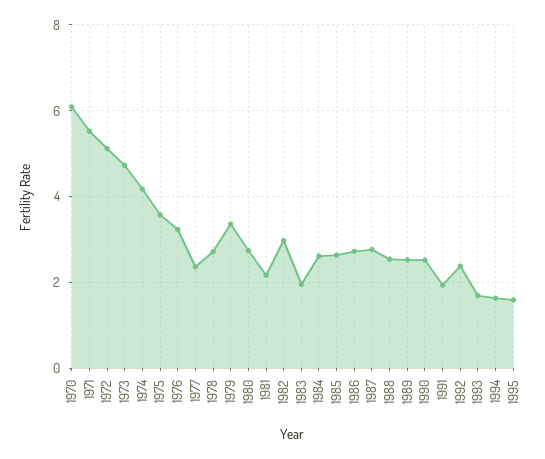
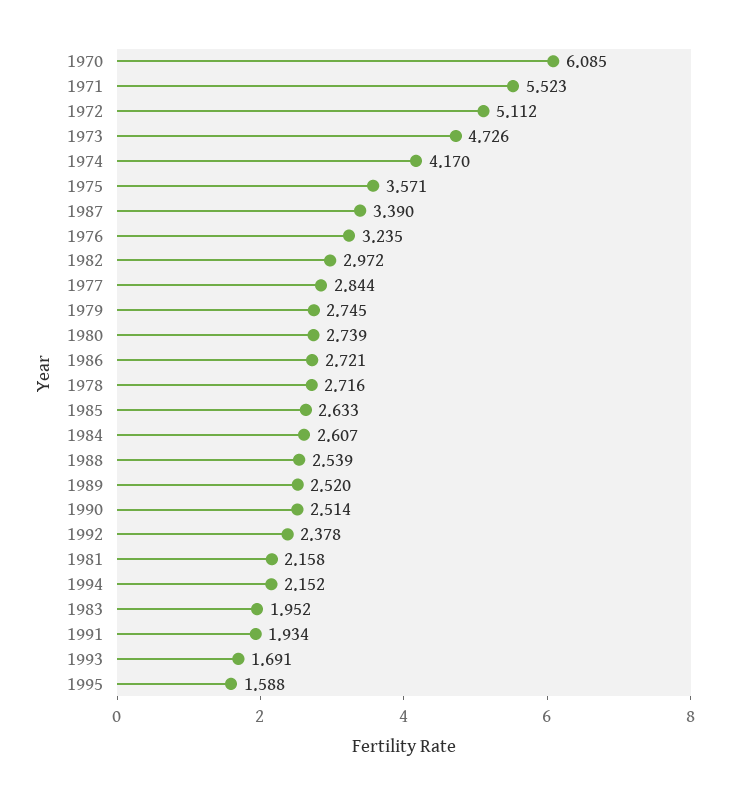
  {
    "1970": 6.085,
    "1971": 5.523,
    "1972": 5.112,
    "1973": 4.726,
    "1974": 4.17,
    "1975": 3.571,
    "1976": 3.235,
-   "1977": 2.4,
+   "1977": 2.844,
    "1978": 2.716,
-   "1979": 3.4,
+   "1979": 2.745,
    "1980": 2.739,
    "1981": 2.158,
    "1982": 2.972,
    "1983": 1.952,
    "1984": 2.607,
    "1985": 2.633,
    "1986": 2.721,
-   "1987": 2.8,
+   "1987": 3.39,
    "1988": 2.539,
    "1989": 2.52,
    "1990": 2.514,
    "1991": 1.934,
    "1992": 2.378,
    "1993": 1.691,
-   "1994": 1.6,
+   "1994": 2.152,
    "1995": 1.588
  }

